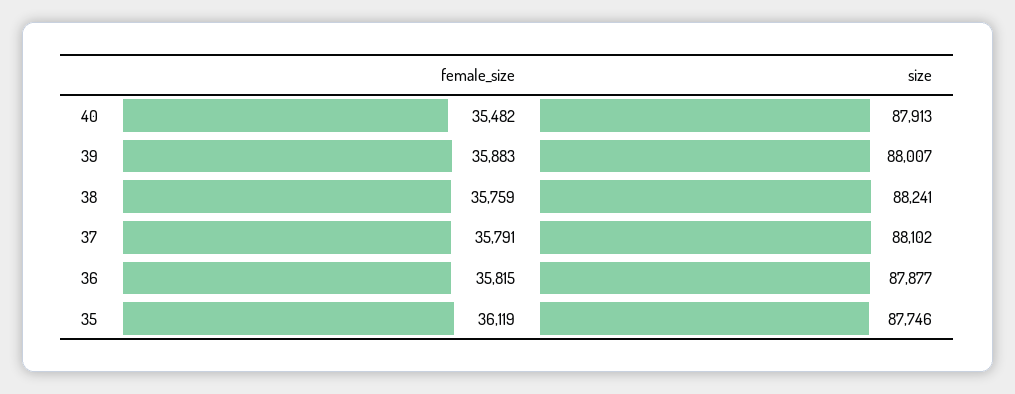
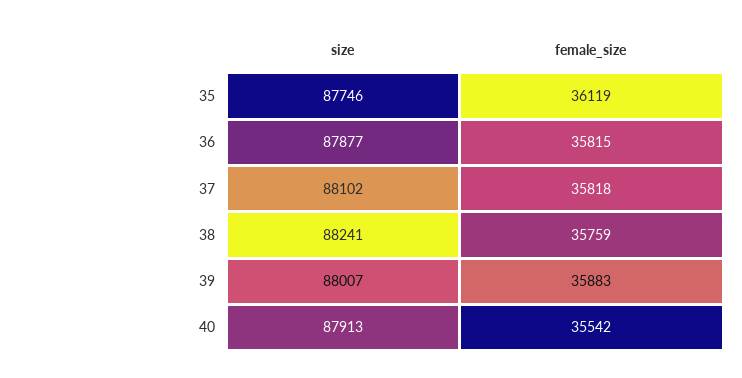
  {
    "female_size": {
-     "40": 35482,
+     "40": 35542,
      "39": 35883,
      "38": 35759,
-     "37": 35791,
+     "37": 35818,
      "36": 35815,
      "35": 36119
    },
    "size": {
      "40": 87913,
      "39": 88007,
      "38": 88241,
      "37": 88102,
      "36": 87877,
      "35": 87746
    }
  }

